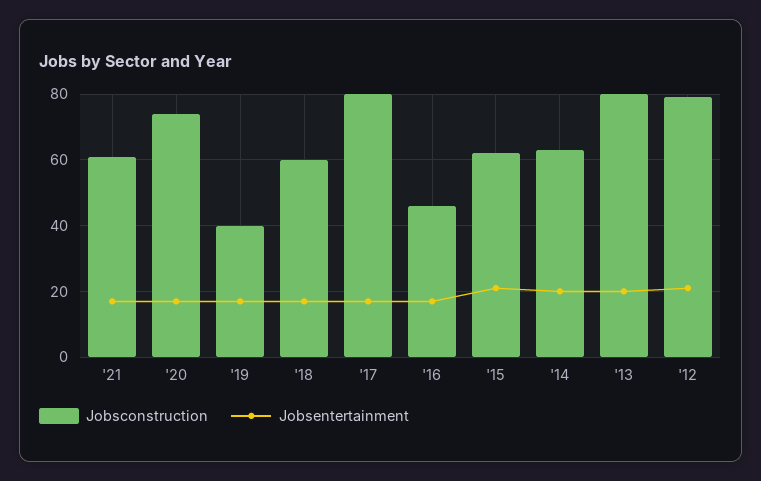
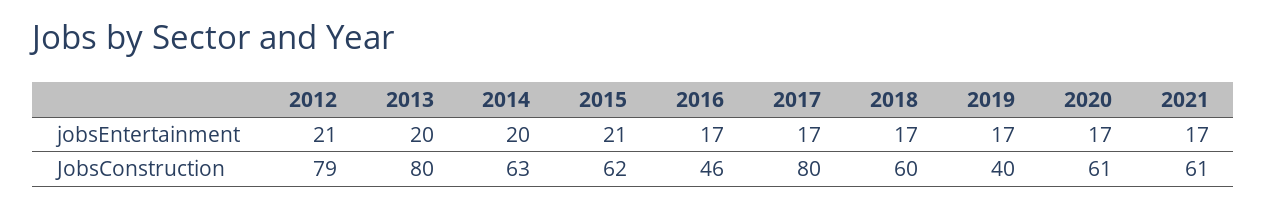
  {
    "Jobsconstruction": {
      "'21": 61,
-     "'20": 75,
+     "'20": 61,
      "'19": 40,
      "'18": 60,
      "'17": 80,
      "'16": 46,
      "'15": 62,
      "'14": 63,
      "'13": 80,
      "'12": 79
    },
    "Jobsentertainment": {
      "'21": 17,
      "'20": 17,
      "'19": 17,
      "'18": 17,
      "'17": 17,
      "'16": 17,
      "'15": 21,
      "'14": 20,
      "'13": 20,
      "'12": 21
    }
  }

